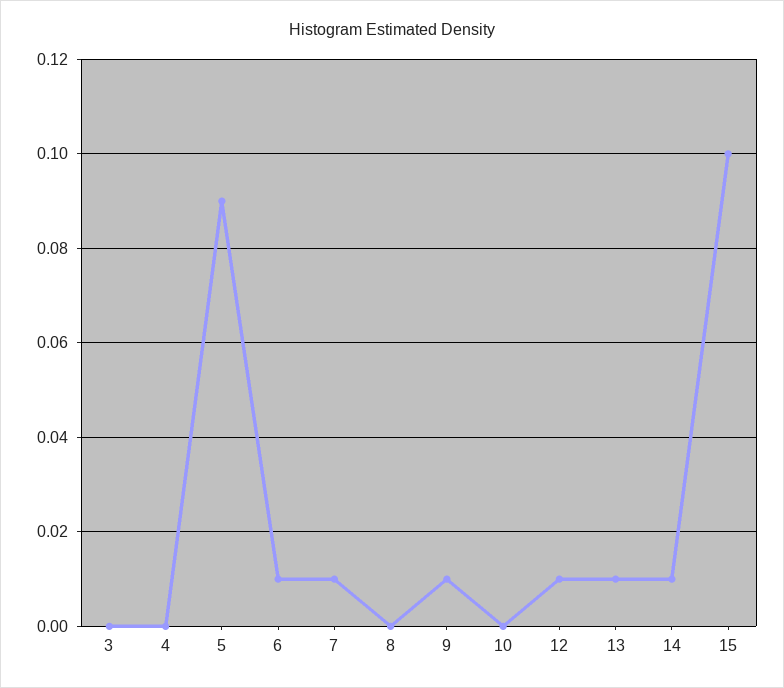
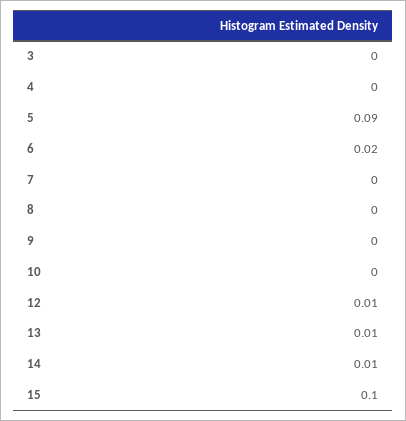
  {
    "3": 0,
    "4": 0,
    "5": 0.09,
-   "6": 0.01,
+   "6": 0.02,
-   "7": 0.01,
+   "7": 0,
    "8": 0,
-   "9": 0.01,
+   "9": 0,
    "10": 0,
    "12": 0.01,
    "13": 0.01,
    "14": 0.01,
    "15": 0.1
  }

